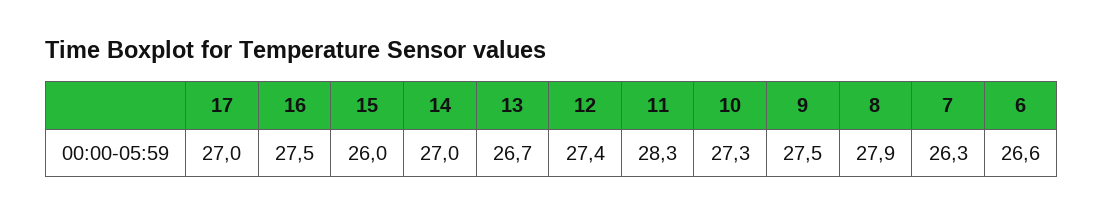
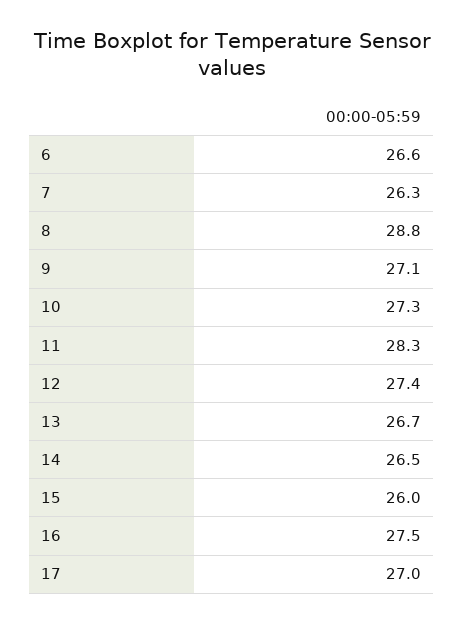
  {
    "17": 27,
    "16": 27.5,
    "15": 26,
-   "14": 27,
+   "14": 26.5,
    "13": 26.7,
    "12": 27.4,
    "11": 28.3,
    "10": 27.3,
-   "9": 27.5,
+   "9": 27.1,
-   "8": 27.9,
+   "8": 28.8,
    "7": 26.3,
    "6": 26.6
  }

